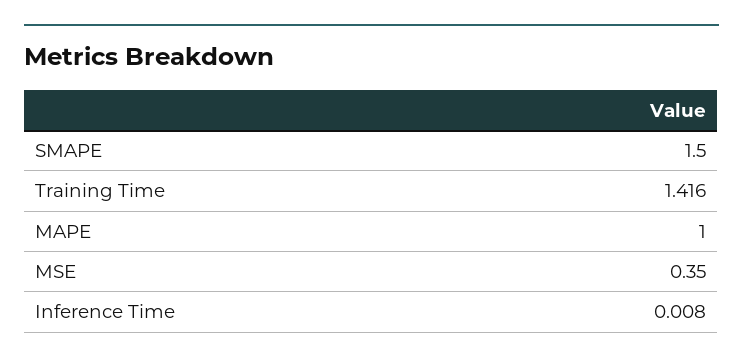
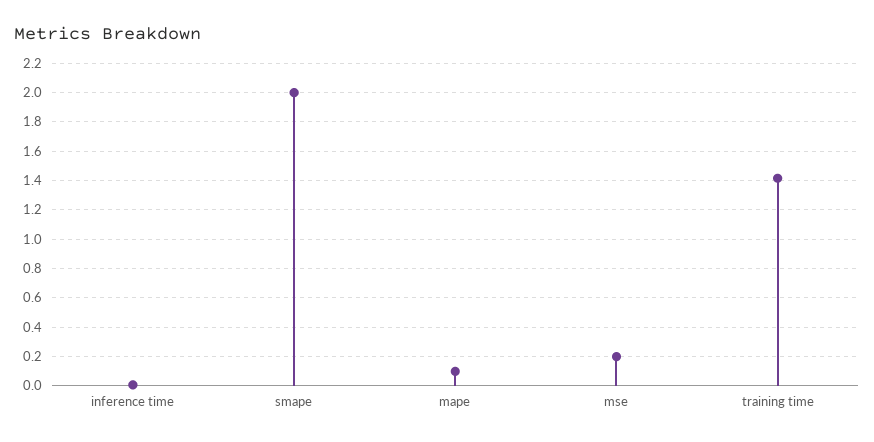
  {
-   "SMAPE": 1.5,
+   "SMAPE": 2,
    "Training Time": 1.416,
-   "MAPE": 1,
+   "MAPE": 0.1,
-   "MSE": 0.35,
+   "MSE": 0.2,
    "Inference Time": 0.008
  }

